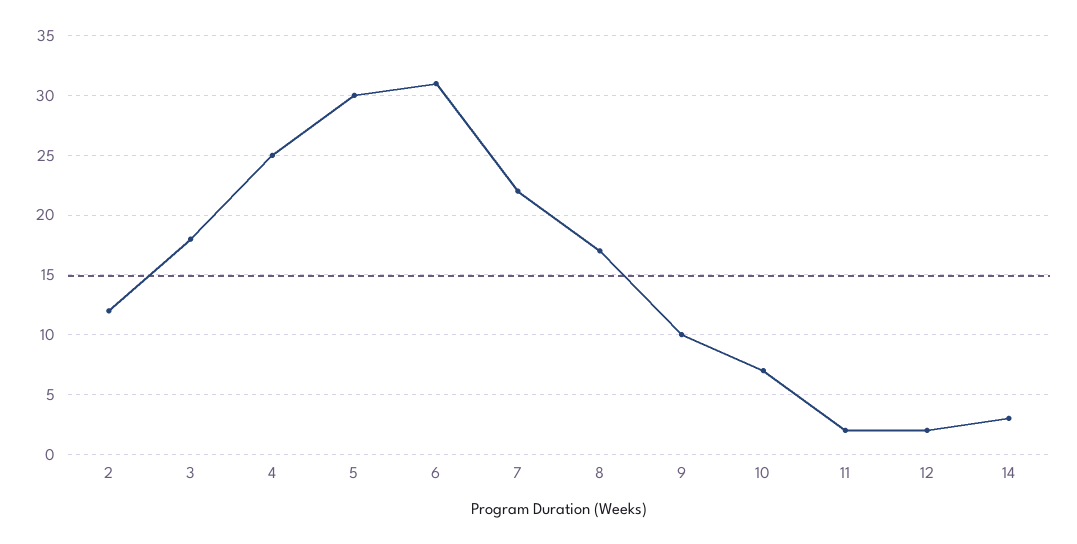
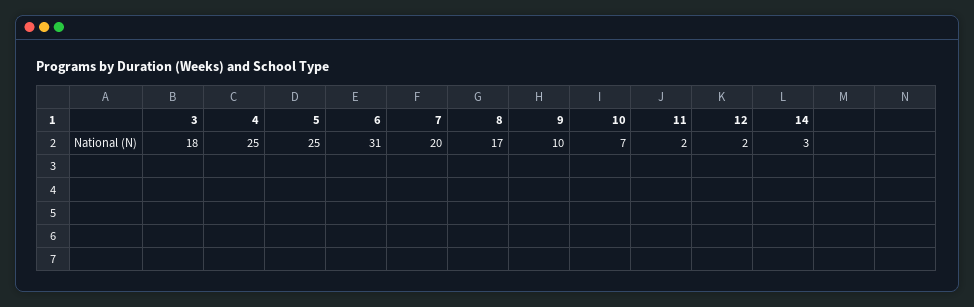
  {
-   "2": 12,
    "3": 18,
    "4": 25,
-   "5": 30,
+   "5": 25,
    "6": 31,
-   "7": 22,
+   "7": 20,
    "8": 17,
    "9": 10,
    "10": 7,
    "11": 2,
    "12": 2,
    "14": 3
  }

